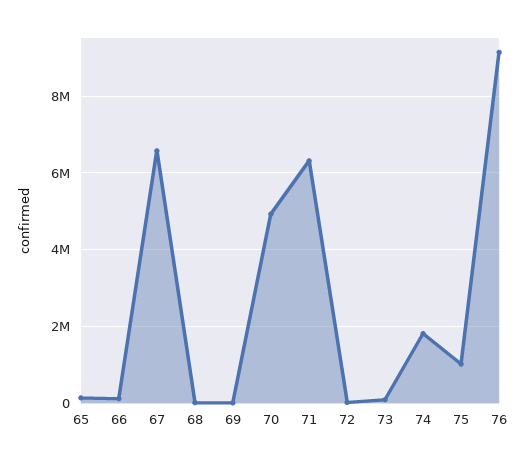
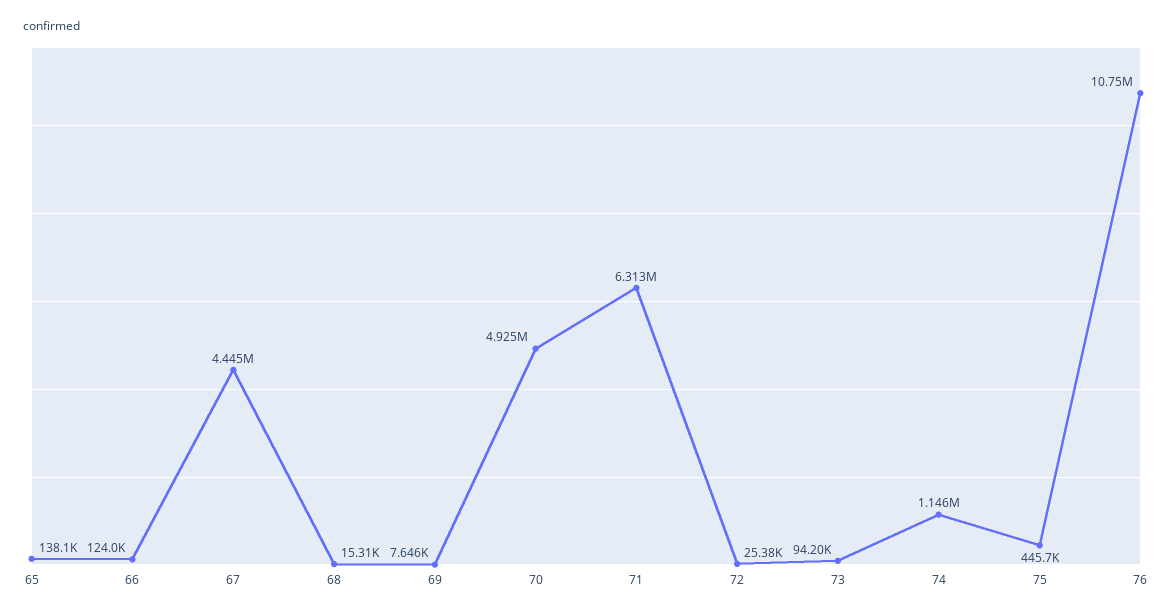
  {
    "65": 138100,
    "66": 124000,
-   "67": 6600000,
+   "67": 4445000,
    "68": 15310,
    "69": 7646,
    "70": 4925000,
    "71": 6313000,
    "72": 25380,
    "73": 94200,
-   "74": 1800000,
+   "74": 1146000,
-   "75": 1000000,
+   "75": 445700,
-   "76": 9200000
+   "76": 10750000
  }

